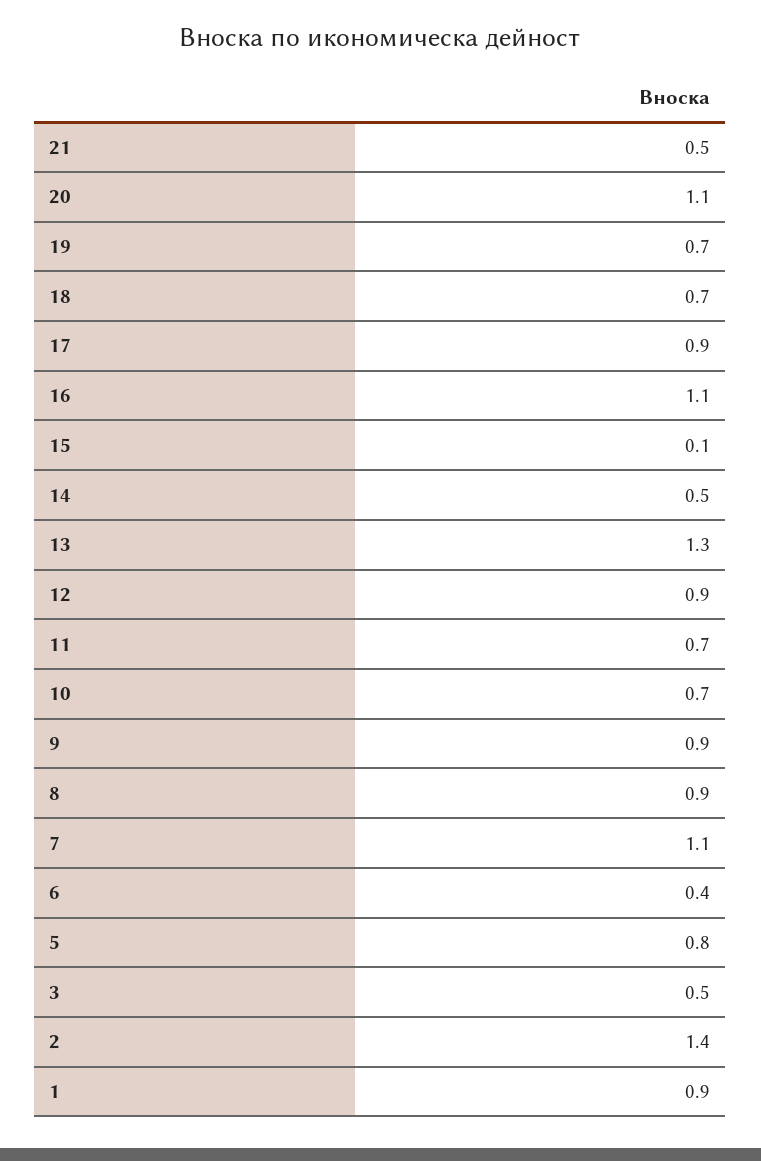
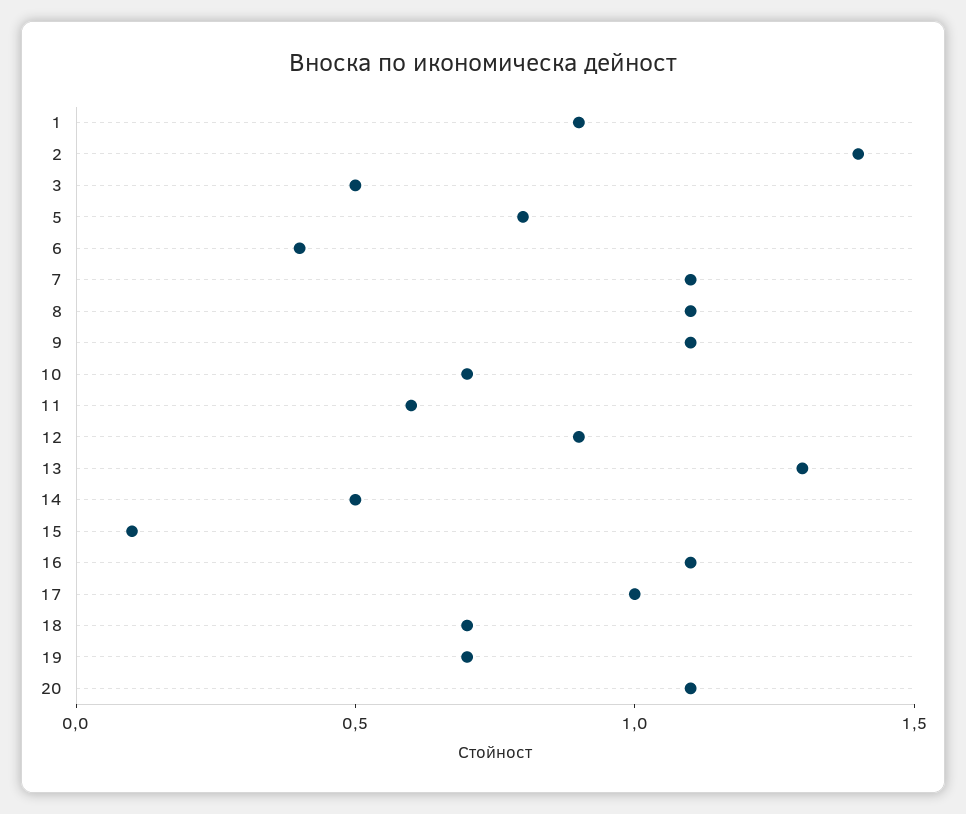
  {
-   "21": 0.5,
    "20": 1.1,
    "19": 0.7,
    "18": 0.7,
-   "17": 0.9,
+   "17": 1,
    "16": 1.1,
    "15": 0.1,
    "14": 0.5,
    "13": 1.3,
    "12": 0.9,
-   "11": 0.7,
+   "11": 0.6,
    "10": 0.7,
-   "9": 0.9,
+   "9": 1.1,
-   "8": 0.9,
+   "8": 1.1,
    "7": 1.1,
    "6": 0.4,
    "5": 0.8,
    "3": 0.5,
    "2": 1.4,
    "1": 0.9
  }

